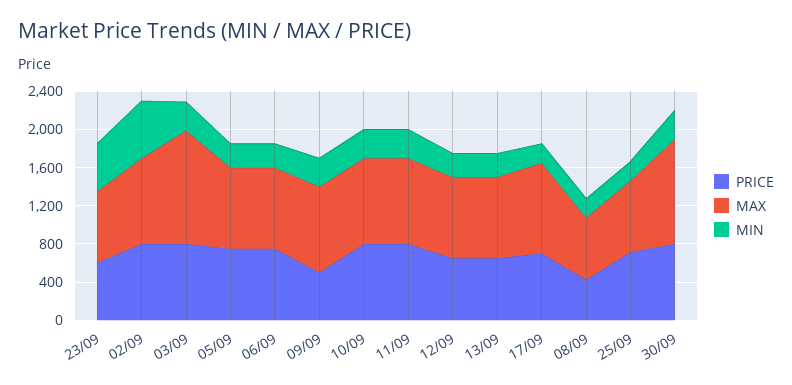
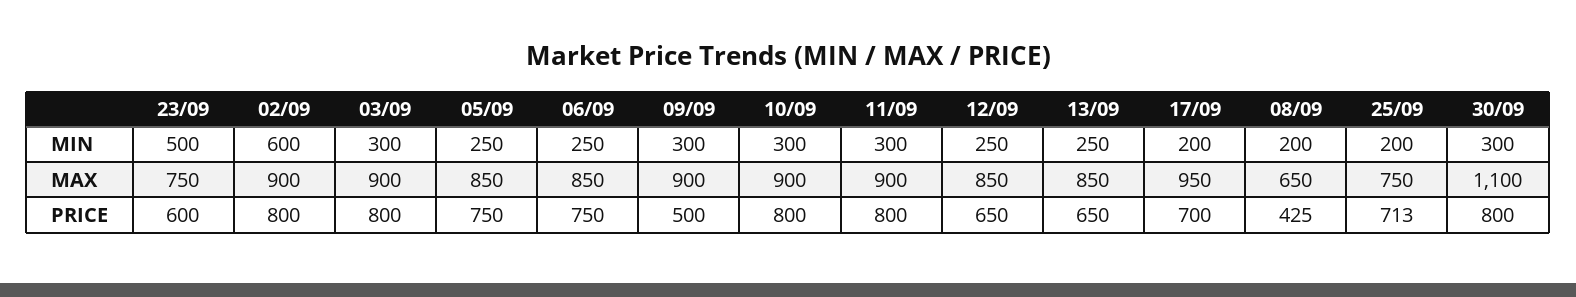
  {
    "PRICE": {
      "23/09": 600,
      "02/09": 800,
      "03/09": 800,
      "05/09": 750,
      "06/09": 750,
      "09/09": 500,
      "10/09": 800,
      "11/09": 800,
      "12/09": 650,
      "13/09": 650,
      "17/09": 700,
      "08/09": 425,
      "25/09": 713,
      "30/09": 800
    },
    "MAX": {
      "23/09": 750,
      "02/09": 900,
-     "03/09": 1200,
+     "03/09": 900,
      "05/09": 850,
      "06/09": 850,
      "09/09": 900,
      "10/09": 900,
      "11/09": 900,
      "12/09": 850,
      "13/09": 850,
      "17/09": 950,
      "08/09": 650,
      "25/09": 750,
      "30/09": 1100
    },
    "MIN": {
      "23/09": 500,
      "02/09": 600,
      "03/09": 300,
      "05/09": 250,
      "06/09": 250,
      "09/09": 300,
      "10/09": 300,
      "11/09": 300,
      "12/09": 250,
      "13/09": 250,
      "17/09": 200,
      "08/09": 200,
      "25/09": 200,
      "30/09": 300
    }
  }

